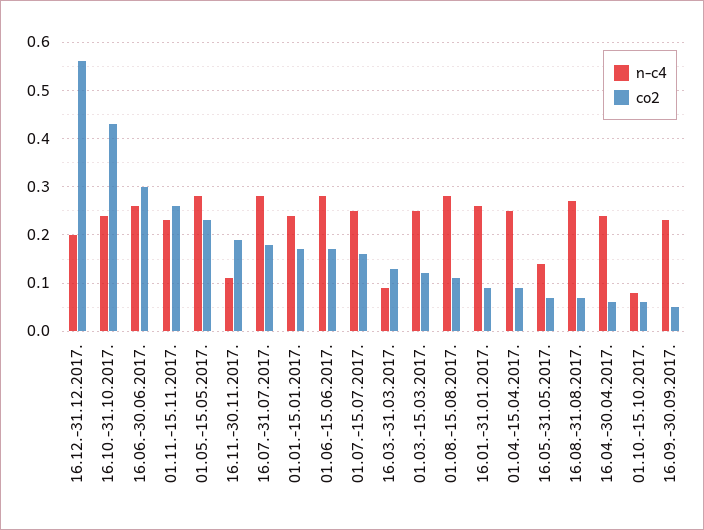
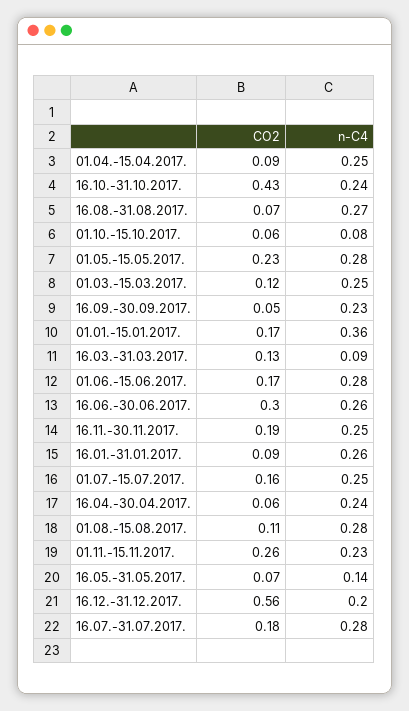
  {
    "n-c4": {
      "16.12.-31.12.2017.": 0.2,
      "16.10.-31.10.2017.": 0.24,
      "16.06.-30.06.2017.": 0.26,
      "01.11.-15.11.2017.": 0.23,
      "01.05.-15.05.2017.": 0.28,
-     "16.11.-30.11.2017.": 0.1,
+     "16.11.-30.11.2017.": 0.25,
      "16.07.-31.07.2017.": 0.28,
-     "01.01.-15.01.2017.": 0.25,
+     "01.01.-15.01.2017.": 0.36,
      "01.06.-15.06.2017.": 0.28,
      "01.07.-15.07.2017.": 0.25,
      "16.03.-31.03.2017.": 0.09,
      "01.03.-15.03.2017.": 0.25,
      "01.08.-15.08.2017.": 0.28,
      "16.01.-31.01.2017.": 0.26,
      "01.04.-15.04.2017.": 0.25,
      "16.05.-31.05.2017.": 0.14,
      "16.08.-31.08.2017.": 0.27,
      "16.04.-30.04.2017.": 0.24,
      "01.10.-15.10.2017.": 0.08,
      "16.09.-30.09.2017.": 0.23
    },
    "co2": {
      "16.12.-31.12.2017.": 0.56,
      "16.10.-31.10.2017.": 0.43,
      "16.06.-30.06.2017.": 0.3,
      "01.11.-15.11.2017.": 0.26,
      "01.05.-15.05.2017.": 0.23,
      "16.11.-30.11.2017.": 0.19,
      "16.07.-31.07.2017.": 0.18,
      "01.01.-15.01.2017.": 0.17,
      "01.06.-15.06.2017.": 0.17,
      "01.07.-15.07.2017.": 0.16,
      "16.03.-31.03.2017.": 0.13,
      "01.03.-15.03.2017.": 0.12,
      "01.08.-15.08.2017.": 0.11,
      "16.01.-31.01.2017.": 0.09,
      "01.04.-15.04.2017.": 0.09,
      "16.05.-31.05.2017.": 0.07,
      "16.08.-31.08.2017.": 0.07,
      "16.04.-30.04.2017.": 0.06,
      "01.10.-15.10.2017.": 0.06,
      "16.09.-30.09.2017.": 0.05
    }
  }

